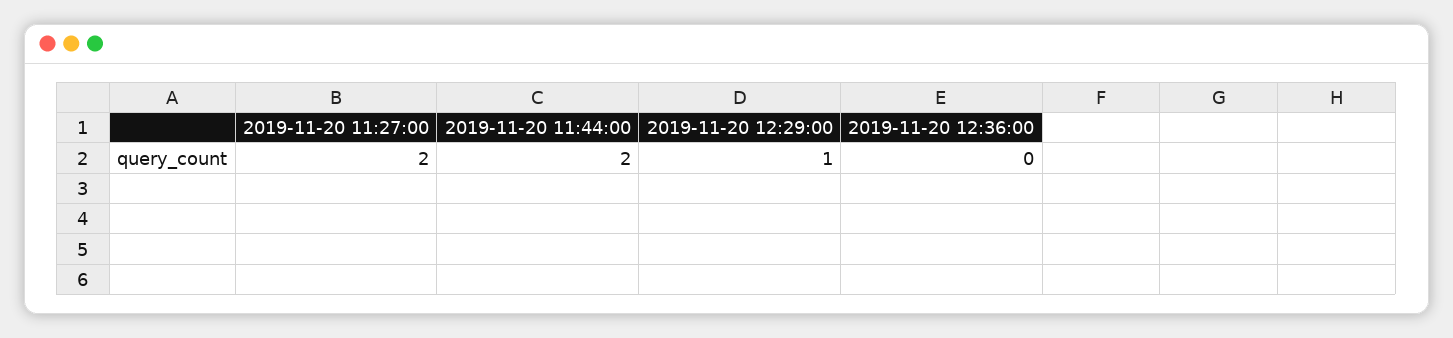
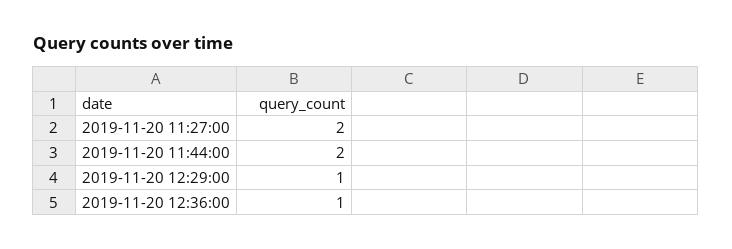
  {
    "2019-11-20 11:27:00": 2,
    "2019-11-20 11:44:00": 2,
    "2019-11-20 12:29:00": 1,
-   "2019-11-20 12:36:00": 0
+   "2019-11-20 12:36:00": 1
  }

